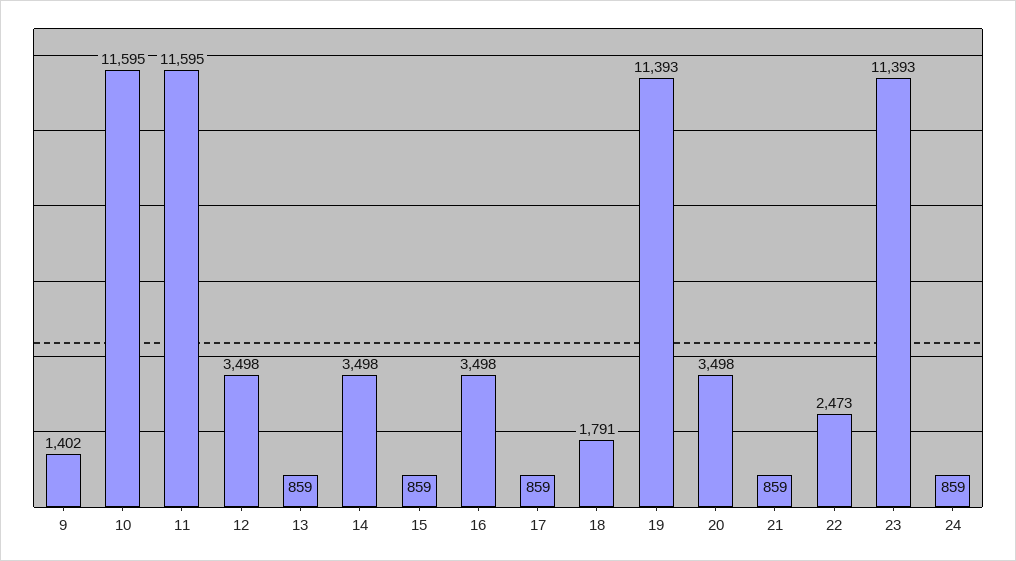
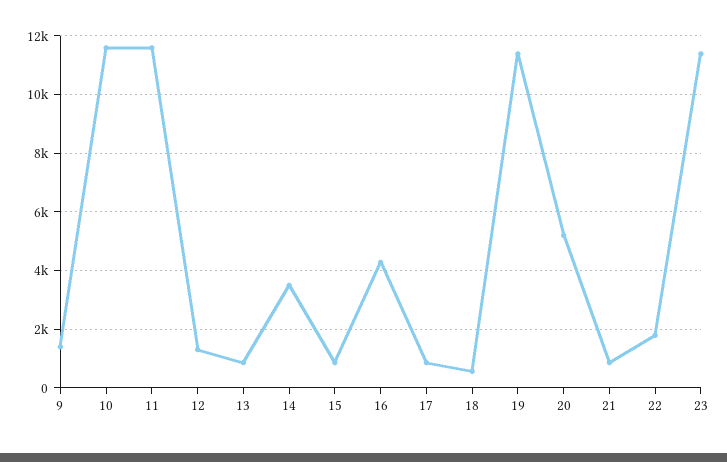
  {
    "9": 1402,
    "10": 11595,
    "11": 11595,
-   "12": 3498,
+   "12": 1250,
    "13": 859,
    "14": 3498,
    "15": 859,
-   "16": 3498,
+   "16": 4250,
    "17": 859,
-   "18": 1791,
+   "18": 500,
    "19": 11393,
-   "20": 3498,
+   "20": 5250,
    "21": 859,
-   "22": 2473,
+   "22": 1750,
-   "23": 11393,
+   "23": 11393
-   "24": 859
  }

